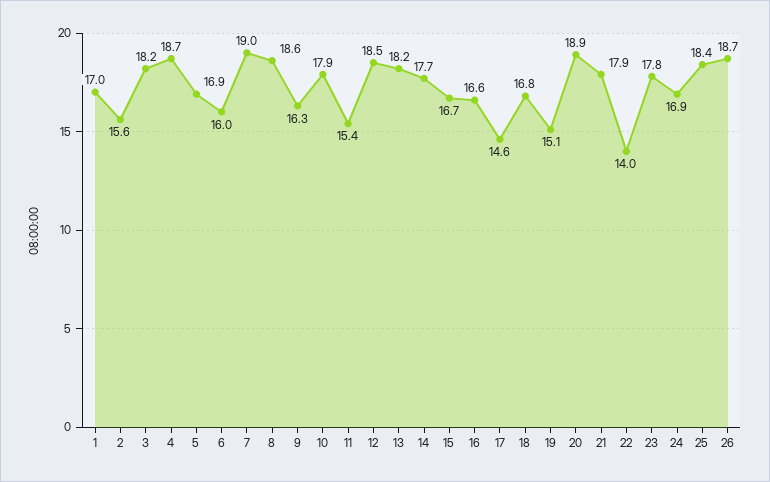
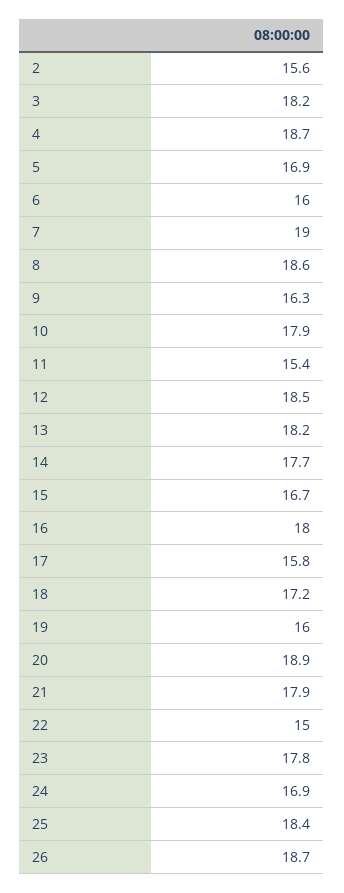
  {
-   "1": 17,
    "2": 15.6,
    "3": 18.2,
    "4": 18.7,
    "5": 16.9,
    "6": 16,
    "7": 19,
    "8": 18.6,
    "9": 16.3,
    "10": 17.9,
    "11": 15.4,
    "12": 18.5,
    "13": 18.2,
    "14": 17.7,
    "15": 16.7,
-   "16": 16.6,
+   "16": 18,
-   "17": 14.6,
+   "17": 15.8,
-   "18": 16.8,
+   "18": 17.2,
-   "19": 15.1,
+   "19": 16,
    "20": 18.9,
    "21": 17.9,
-   "22": 14,
+   "22": 15,
    "23": 17.8,
    "24": 16.9,
    "25": 18.4,
    "26": 18.7
  }

